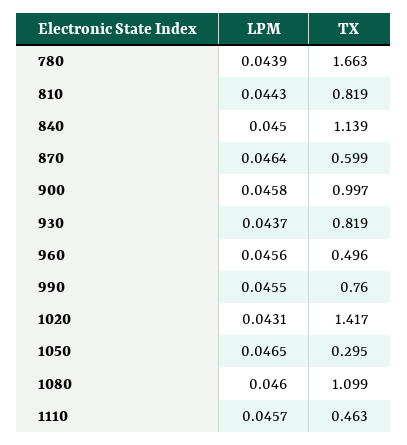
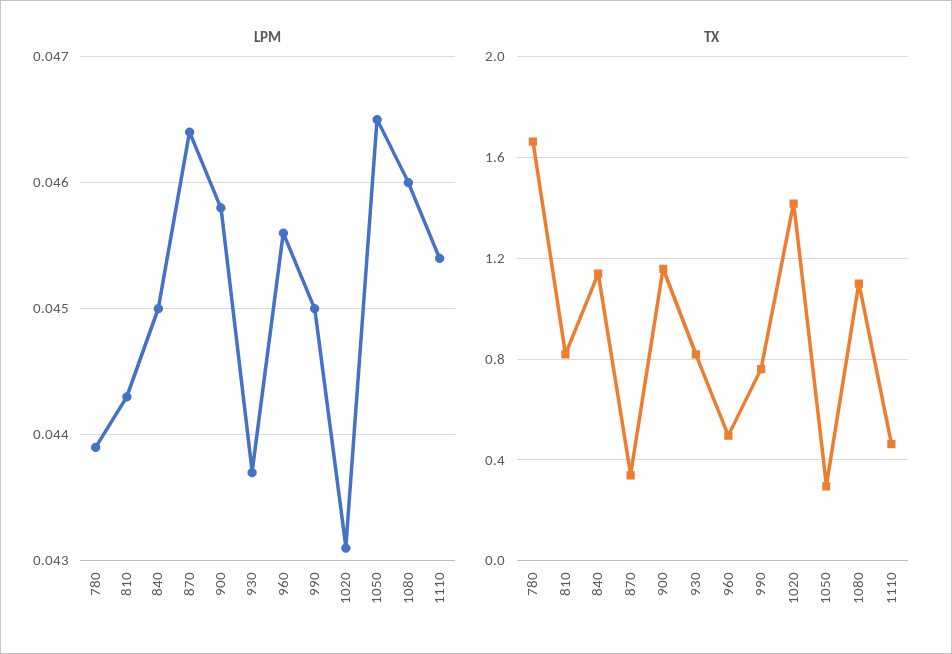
  {
    "LPM": {
      "780": 0.0439,
      "810": 0.0443,
      "840": 0.045,
      "870": 0.0464,
      "900": 0.0458,
      "930": 0.0437,
      "960": 0.0456,
-     "990": 0.0455,
+     "990": 0.045,
      "1020": 0.0431,
      "1050": 0.0465,
      "1080": 0.046,
-     "1110": 0.0457
+     "1110": 0.0454
    },
    "TX": {
      "780": 1.663,
      "810": 0.819,
      "840": 1.139,
-     "870": 0.599,
+     "870": 0.35,
-     "900": 0.997,
+     "900": 1.15,
      "930": 0.819,
      "960": 0.496,
      "990": 0.76,
      "1020": 1.417,
      "1050": 0.295,
      "1080": 1.099,
      "1110": 0.463
    }
  }

